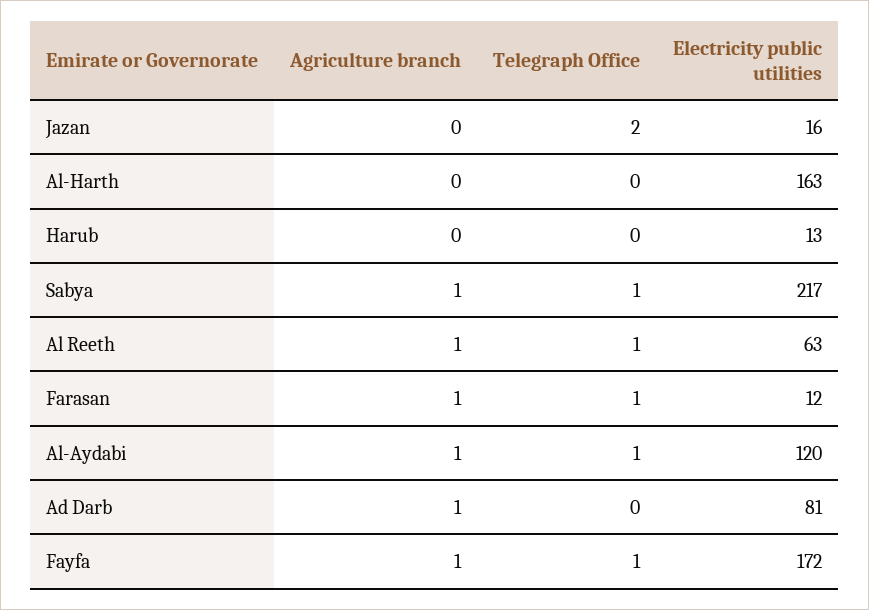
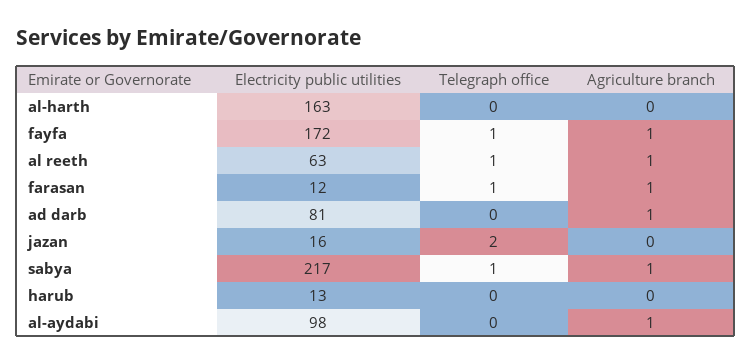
  {
    "Agriculture branch": {
      "Jazan": 0,
      "Al-Harth": 0,
      "Harub": 0,
      "Sabya": 1,
      "Al Reeth": 1,
      "Farasan": 1,
      "Al-Aydabi": 1,
      "Ad Darb": 1,
      "Fayfa": 1
    },
    "Telegraph Office": {
      "Jazan": 2,
      "Al-Harth": 0,
      "Harub": 0,
      "Sabya": 1,
      "Al Reeth": 1,
      "Farasan": 1,
-     "Al-Aydabi": 1,
+     "Al-Aydabi": 0,
      "Ad Darb": 0,
      "Fayfa": 1
    },
    "Electricity public utilities": {
      "Jazan": 16,
      "Al-Harth": 163,
      "Harub": 13,
      "Sabya": 217,
      "Al Reeth": 63,
      "Farasan": 12,
-     "Al-Aydabi": 120,
+     "Al-Aydabi": 98,
      "Ad Darb": 81,
      "Fayfa": 172
    }
  }

